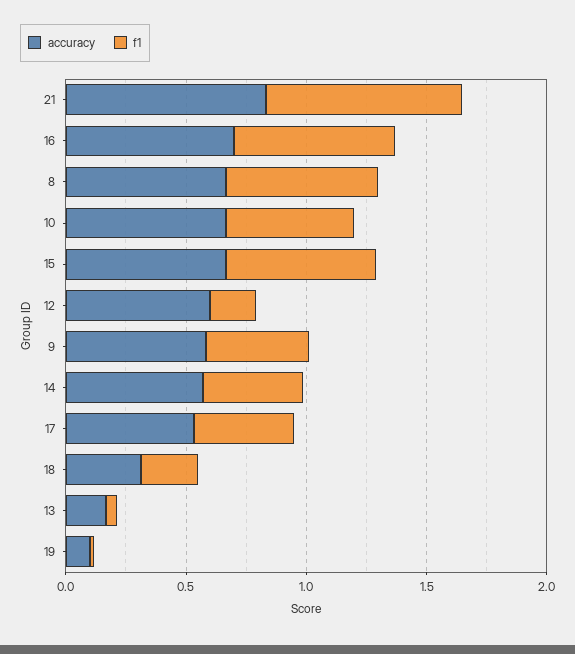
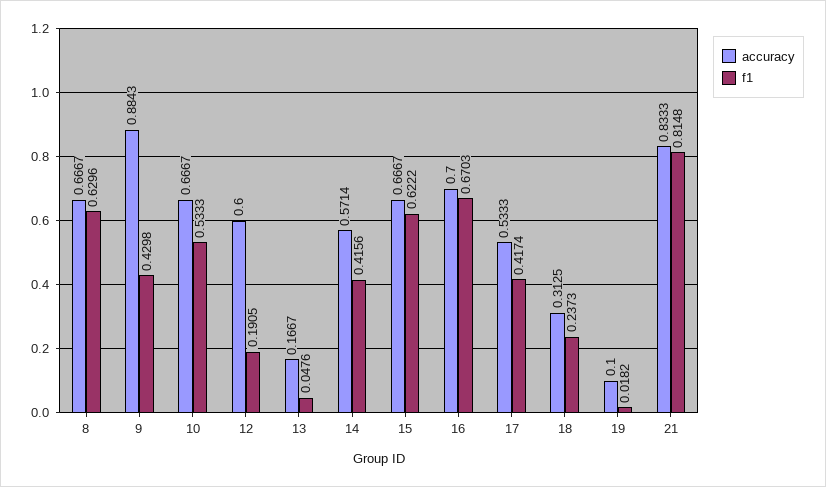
  {
    "accuracy": {
      "21": 0.8333,
      "16": 0.7,
      "8": 0.6667,
      "10": 0.6667,
      "15": 0.6667,
      "12": 0.6,
-     "9": 0.6,
+     "9": 0.8843,
      "14": 0.5714,
      "17": 0.5333,
      "18": 0.3125,
      "13": 0.1667,
      "19": 0.1
    },
    "f1": {
      "21": 0.8148,
      "16": 0.6703,
      "8": 0.6296,
      "10": 0.5333,
      "15": 0.6222,
      "12": 0.1905,
      "9": 0.4298,
      "14": 0.4156,
      "17": 0.4174,
      "18": 0.2373,
      "13": 0.0476,
      "19": 0.0182
    }
  }

